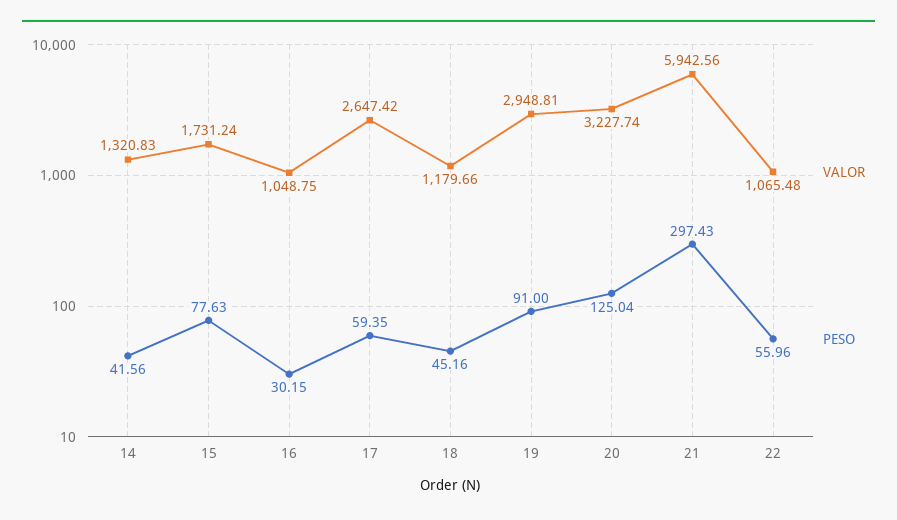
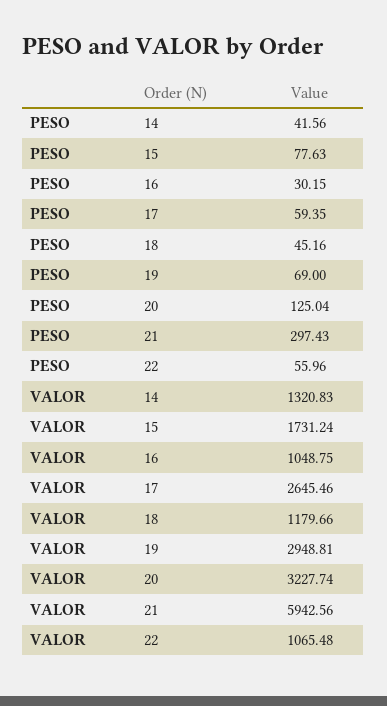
  {
    "VALOR": {
      "14": 1320.83,
      "15": 1731.24,
      "16": 1048.75,
-     "17": 2647.42,
+     "17": 2645.46,
      "18": 1179.66,
      "19": 2948.81,
      "20": 3227.74,
      "21": 5942.56,
      "22": 1065.48
    },
    "PESO": {
      "14": 41.56,
      "15": 77.63,
      "16": 30.15,
      "17": 59.35,
      "18": 45.16,
-     "19": 91,
+     "19": 69,
      "20": 125.04,
      "21": 297.43,
      "22": 55.96
    }
  }

